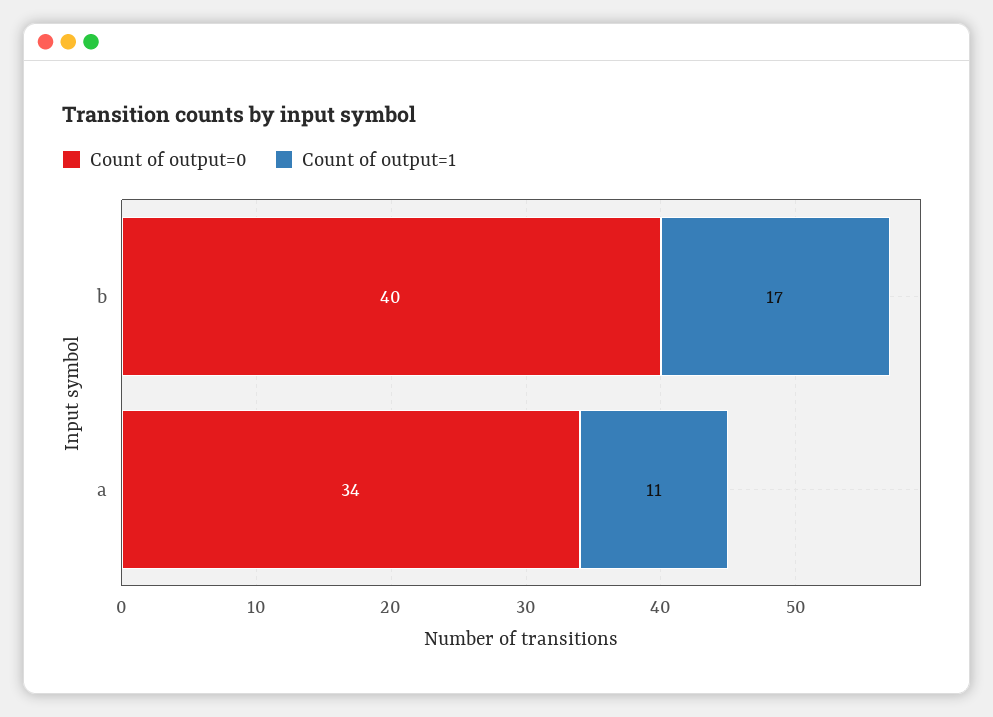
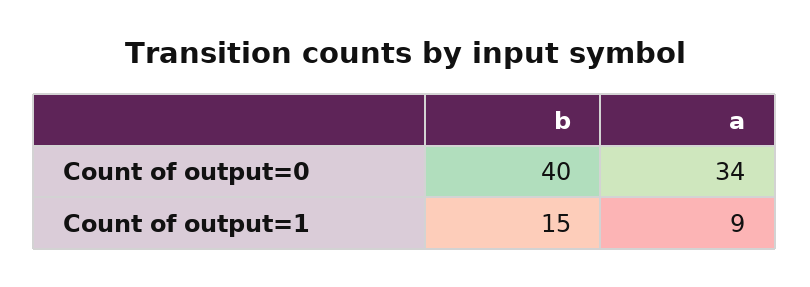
  {
    "Count of output=0": {
      "b": 40,
      "a": 34
    },
    "Count of output=1": {
-     "b": 17,
+     "b": 15,
-     "a": 11
+     "a": 9
    }
  }

